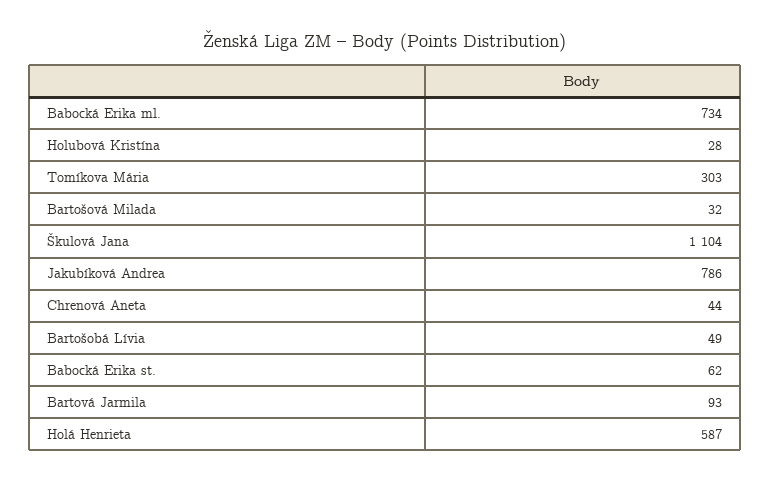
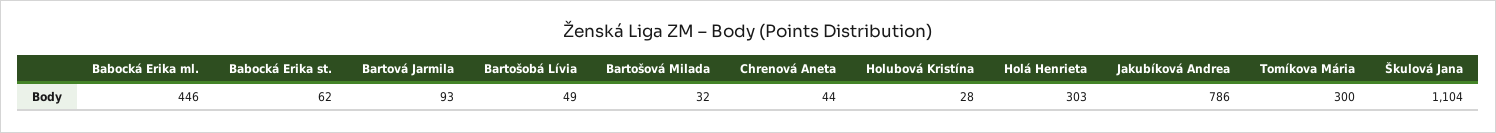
  {
-   "Babocká Erika ml.": 734,
+   "Babocká Erika ml.": 446,
    "Holubová Kristína": 28,
-   "Tomíkova Mária": 303,
+   "Tomíkova Mária": 300,
    "Bartošová Milada": 32,
    "Škulová Jana": 1104,
    "Jakubíková Andrea": 786,
    "Chrenová Aneta": 44,
    "Bartošobá Lívia": 49,
    "Babocká Erika st.": 62,
    "Bartová Jarmila": 93,
-   "Holá Henrieta": 587
+   "Holá Henrieta": 303
  }

